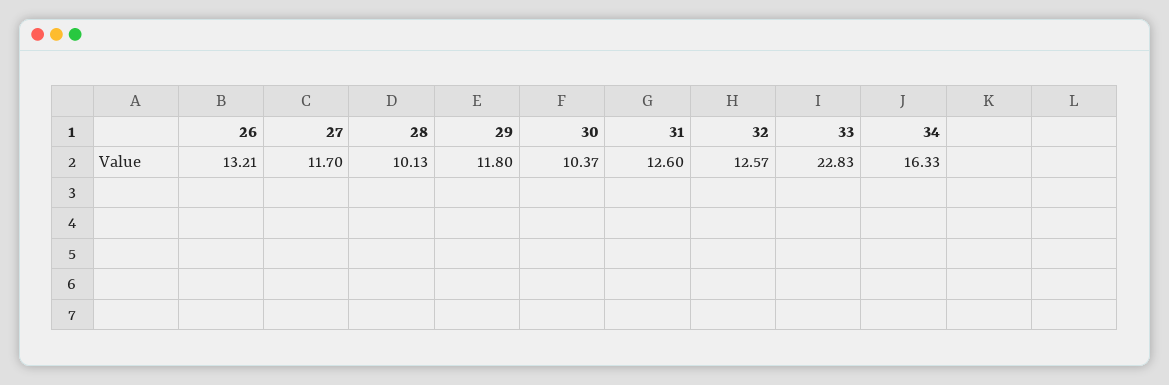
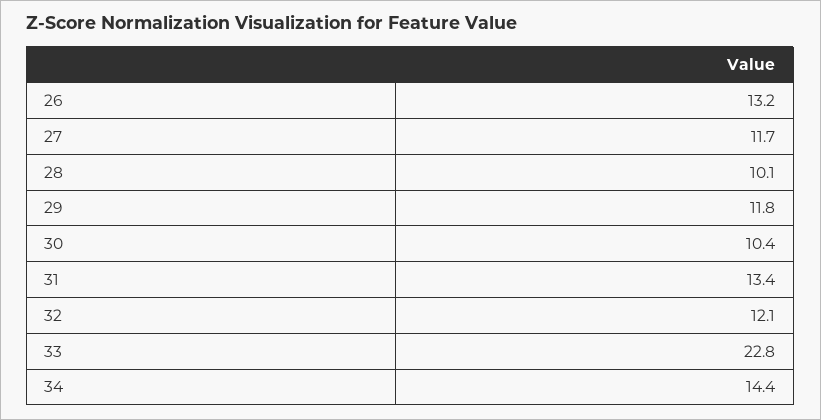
  {
    "26": 13.21,
    "27": 11.7,
    "28": 10.13,
    "29": 11.8,
    "30": 10.37,
-   "31": 12.6,
+   "31": 13.4,
-   "32": 12.57,
+   "32": 12.1,
    "33": 22.83,
-   "34": 16.33
+   "34": 14.4
  }

